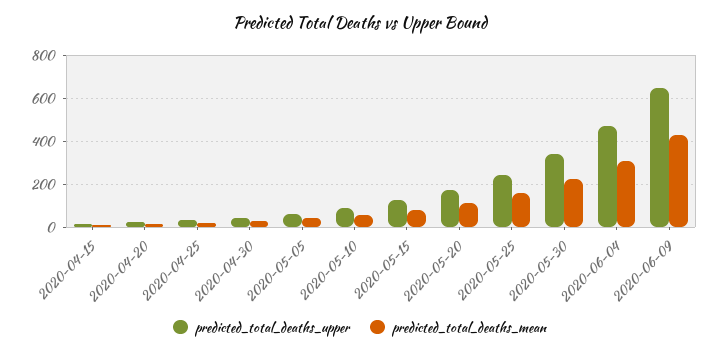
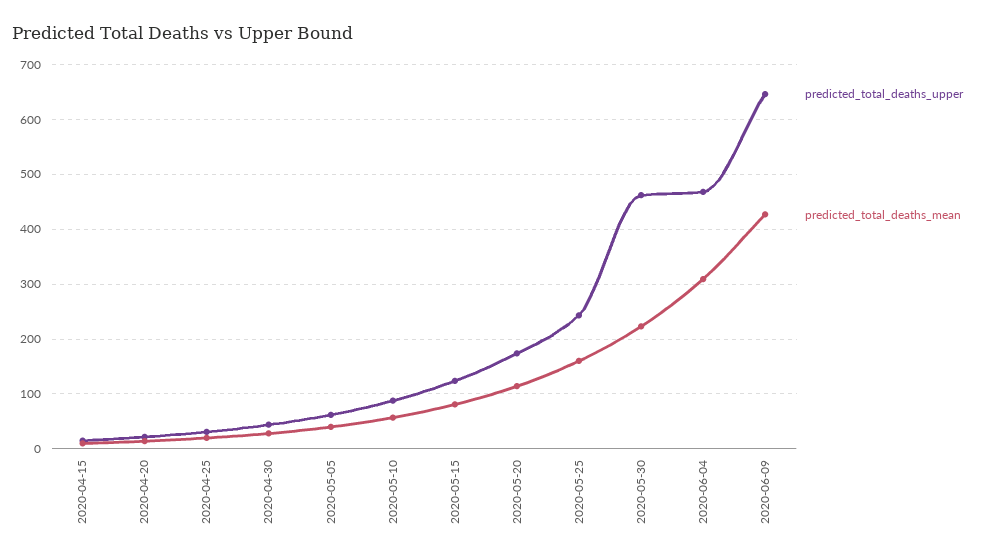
  {
    "predicted_total_deaths_upper": {
      "2020-04-15": 20,
      "2020-04-20": 20,
      "2020-04-25": 40,
      "2020-04-30": 40,
      "2020-05-05": 60,
      "2020-05-10": 80,
      "2020-05-15": 120,
      "2020-05-20": 180,
      "2020-05-25": 240,
-     "2020-05-30": 350,
+     "2020-05-30": 460,
      "2020-06-04": 460,
      "2020-06-09": 640
    },
    "predicted_total_deaths_mean": {
      "2020-04-15": 20,
      "2020-04-20": 20,
      "2020-04-25": 20,
      "2020-04-30": 20,
      "2020-05-05": 40,
      "2020-05-10": 60,
      "2020-05-15": 80,
      "2020-05-20": 120,
      "2020-05-25": 160,
      "2020-05-30": 220,
      "2020-06-04": 300,
      "2020-06-09": 420
    }
  }

